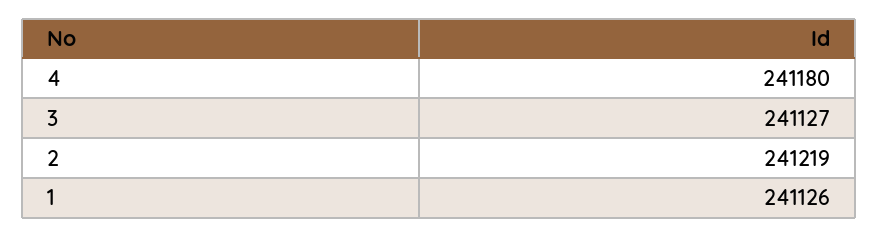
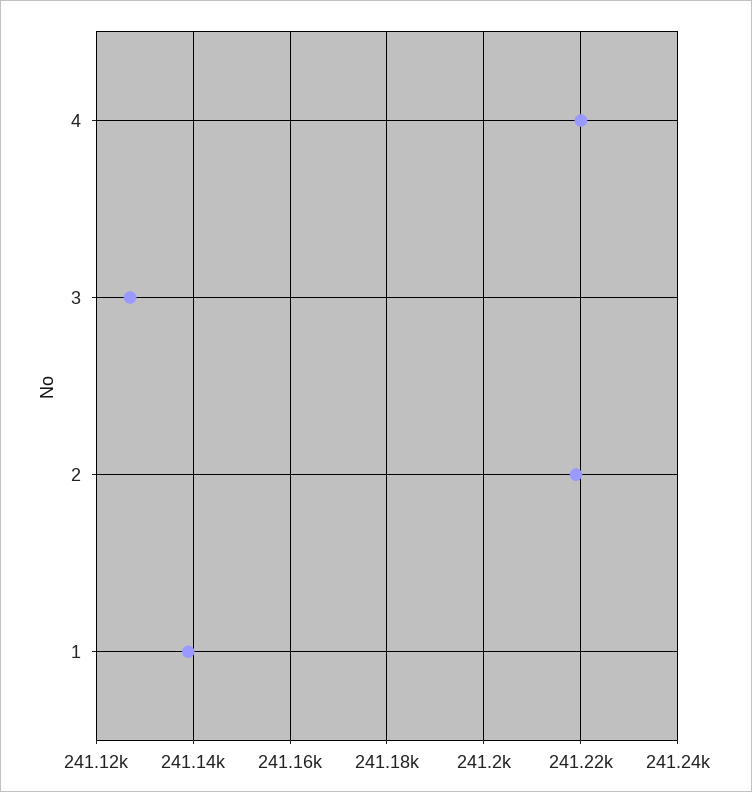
  {
-   "4": 241180,
+   "4": 241220,
    "3": 241127,
    "2": 241219,
-   "1": 241126
+   "1": 241140
  }

